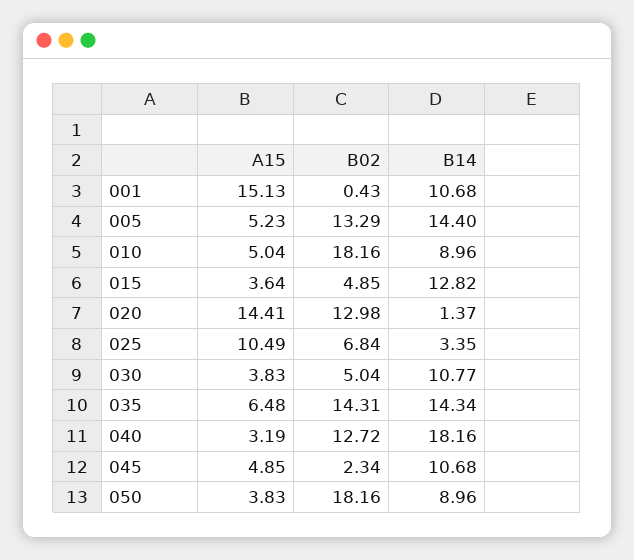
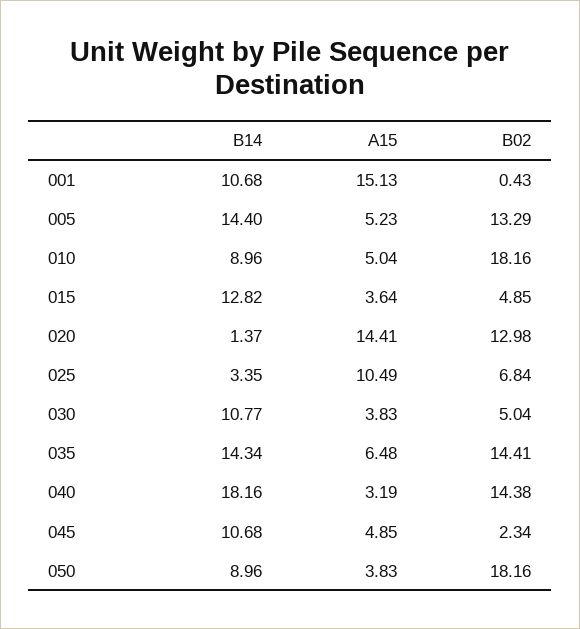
  {
    "A15": {
      "001": 15.13,
      "005": 5.23,
      "010": 5.04,
      "015": 3.64,
      "020": 14.41,
      "025": 10.49,
      "030": 3.83,
      "035": 6.48,
      "040": 3.19,
      "045": 4.85,
      "050": 3.83
    },
    "B02": {
      "001": 0.43,
      "005": 13.29,
      "010": 18.16,
      "015": 4.85,
      "020": 12.98,
      "025": 6.84,
      "030": 5.04,
-     "035": 14.31,
+     "035": 14.41,
-     "040": 12.72,
+     "040": 14.38,
      "045": 2.34,
      "050": 18.16
    },
    "B14": {
      "001": 10.68,
      "005": 14.4,
      "010": 8.96,
      "015": 12.82,
      "020": 1.37,
      "025": 3.35,
      "030": 10.77,
      "035": 14.34,
      "040": 18.16,
      "045": 10.68,
      "050": 8.96
    }
  }

